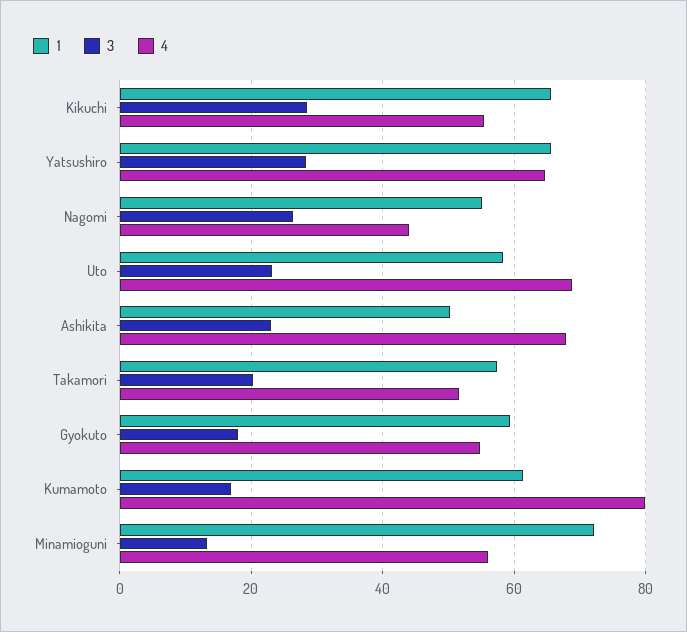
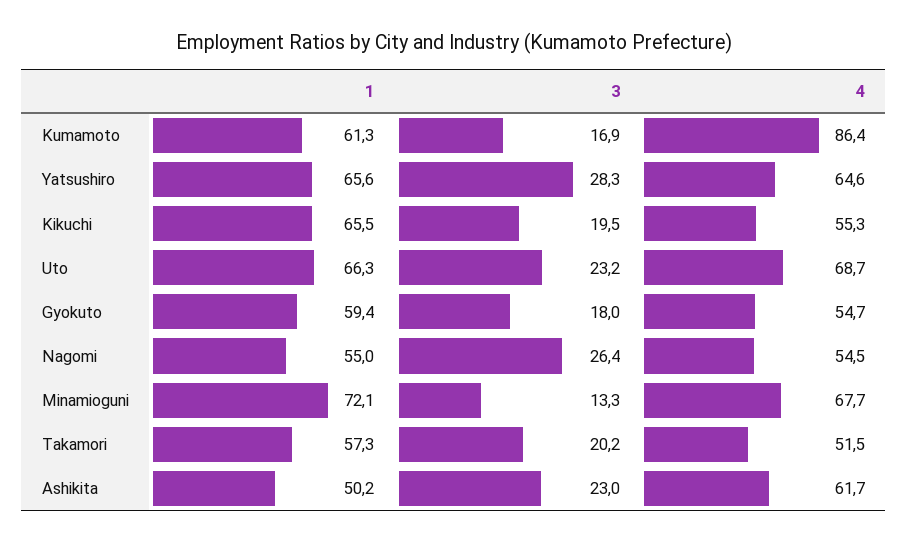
  {
    "1": {
      "Kikuchi": 65.5,
      "Yatsushiro": 65.6,
      "Nagomi": 55,
-     "Uto": 58,
+     "Uto": 66.3,
      "Ashikita": 50.2,
      "Takamori": 57.3,
      "Gyokuto": 59.4,
      "Kumamoto": 61.3,
      "Minamioguni": 72.1
    },
    "3": {
-     "Kikuchi": 28,
+     "Kikuchi": 19.5,
      "Yatsushiro": 28.3,
      "Nagomi": 26.4,
      "Uto": 23.2,
      "Ashikita": 23,
      "Takamori": 20.2,
      "Gyokuto": 18,
      "Kumamoto": 16.9,
      "Minamioguni": 13.3
    },
    "4": {
      "Kikuchi": 55.3,
      "Yatsushiro": 64.6,
-     "Nagomi": 44,
+     "Nagomi": 54.5,
      "Uto": 68.7,
-     "Ashikita": 68,
+     "Ashikita": 61.7,
      "Takamori": 51.5,
      "Gyokuto": 54.7,
-     "Kumamoto": 80,
+     "Kumamoto": 86.4,
-     "Minamioguni": 56
+     "Minamioguni": 67.7
    }
  }

